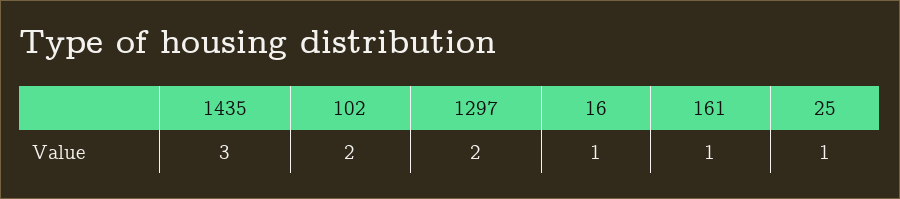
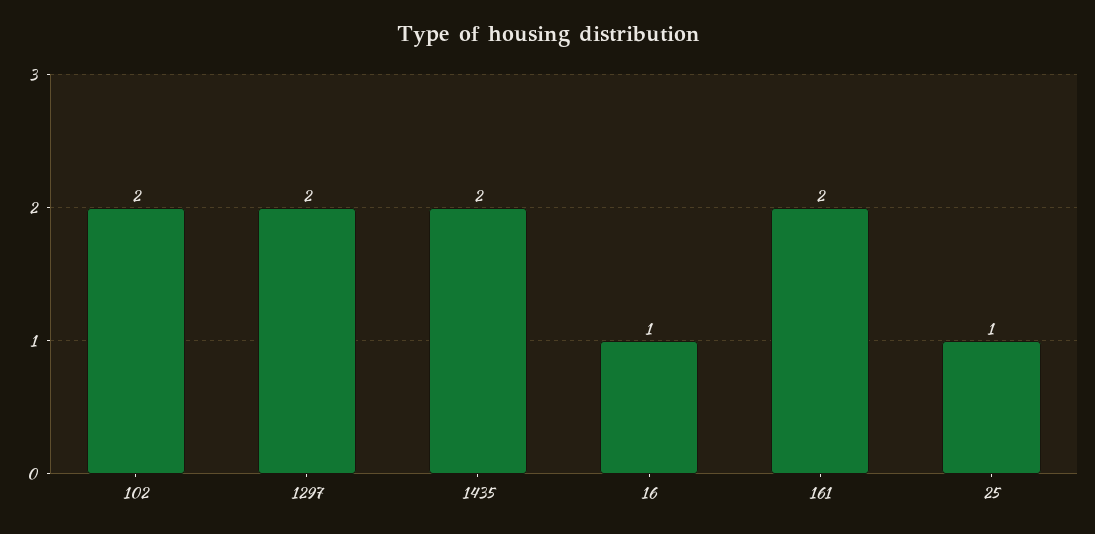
  {
-   "1435": 3,
+   "1435": 2,
    "102": 2,
    "1297": 2,
    "16": 1,
-   "161": 1,
+   "161": 2,
    "25": 1
  }

